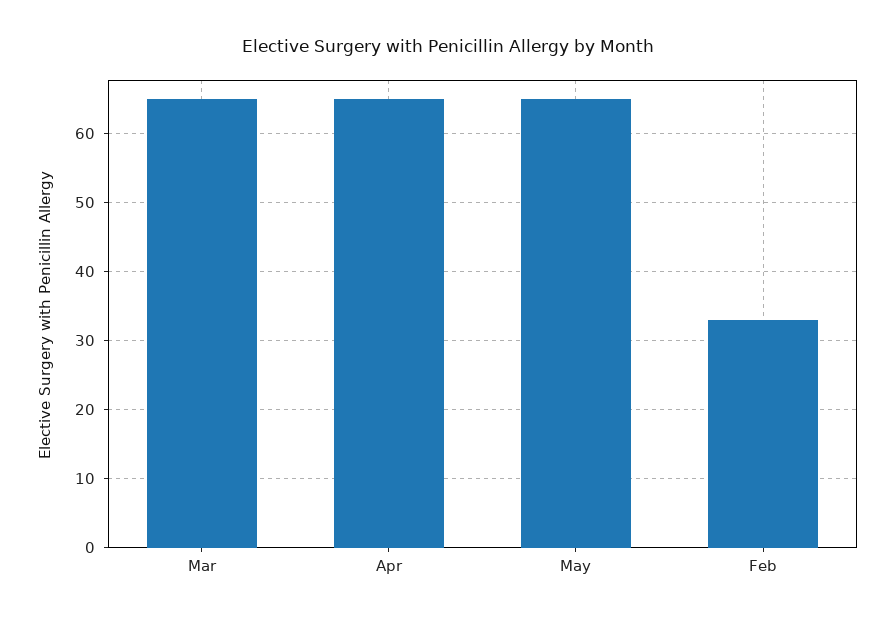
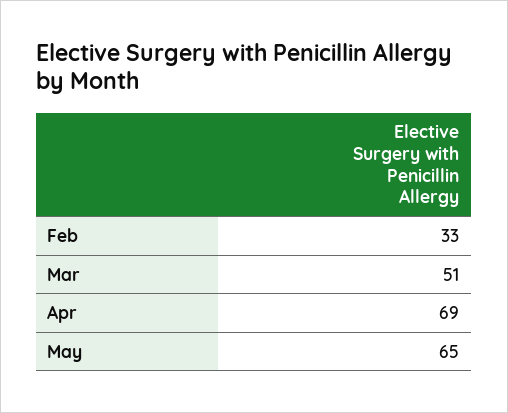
  {
-   "Mar": 65,
+   "Mar": 51,
-   "Apr": 65,
+   "Apr": 69,
    "May": 65,
    "Feb": 33
  }

